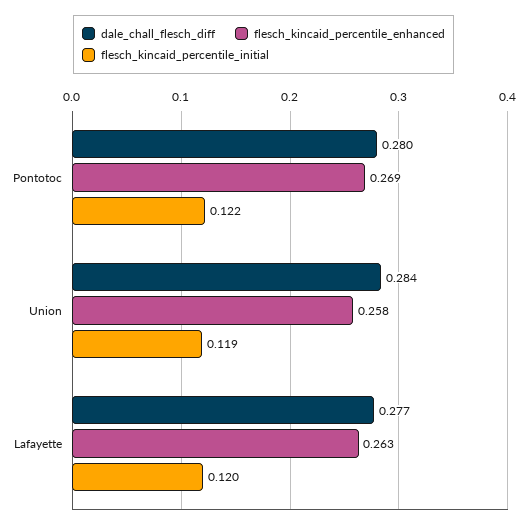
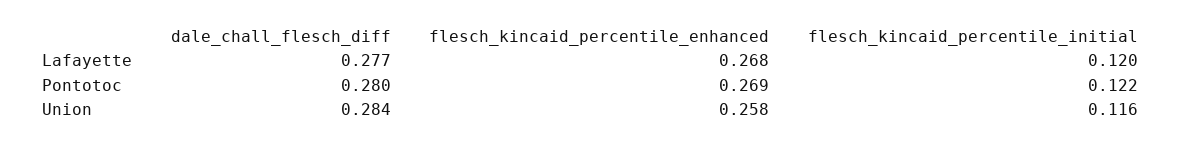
  {
    "dale_chall_flesch_diff": {
      "Pontotoc": 0.28,
      "Union": 0.284,
      "Lafayette": 0.277
    },
    "flesch_kincaid_percentile_enhanced": {
      "Pontotoc": 0.269,
      "Union": 0.258,
-     "Lafayette": 0.263
+     "Lafayette": 0.268
    },
    "flesch_kincaid_percentile_initial": {
      "Pontotoc": 0.122,
-     "Union": 0.119,
+     "Union": 0.116,
      "Lafayette": 0.12
    }
  }

